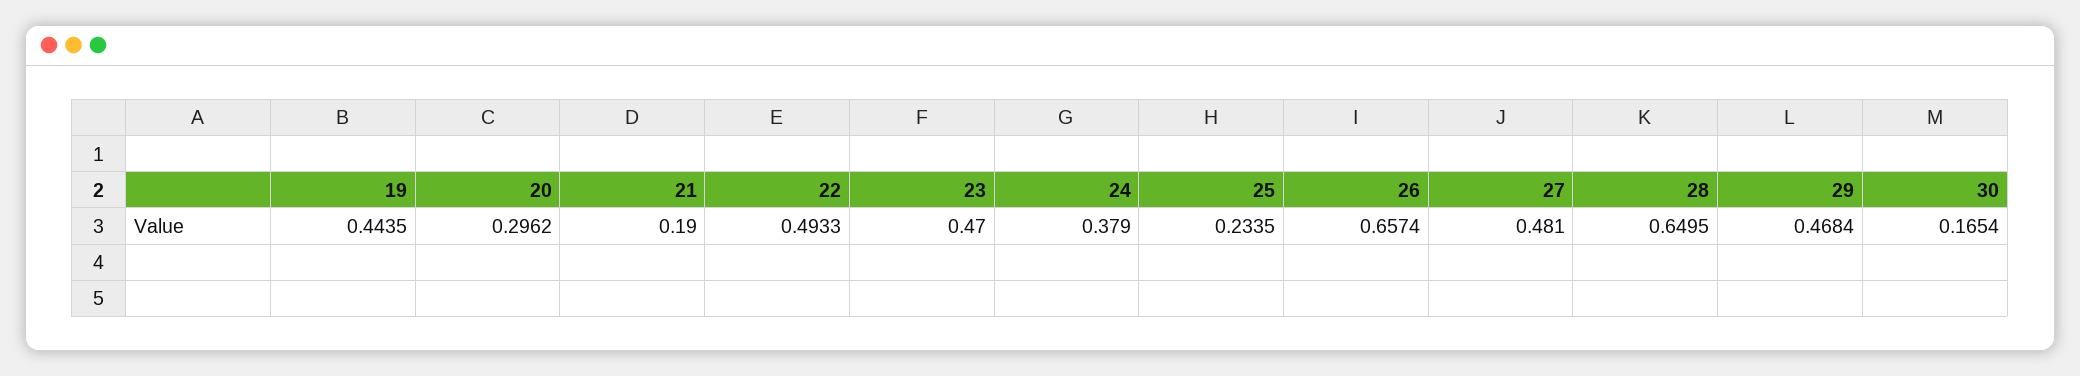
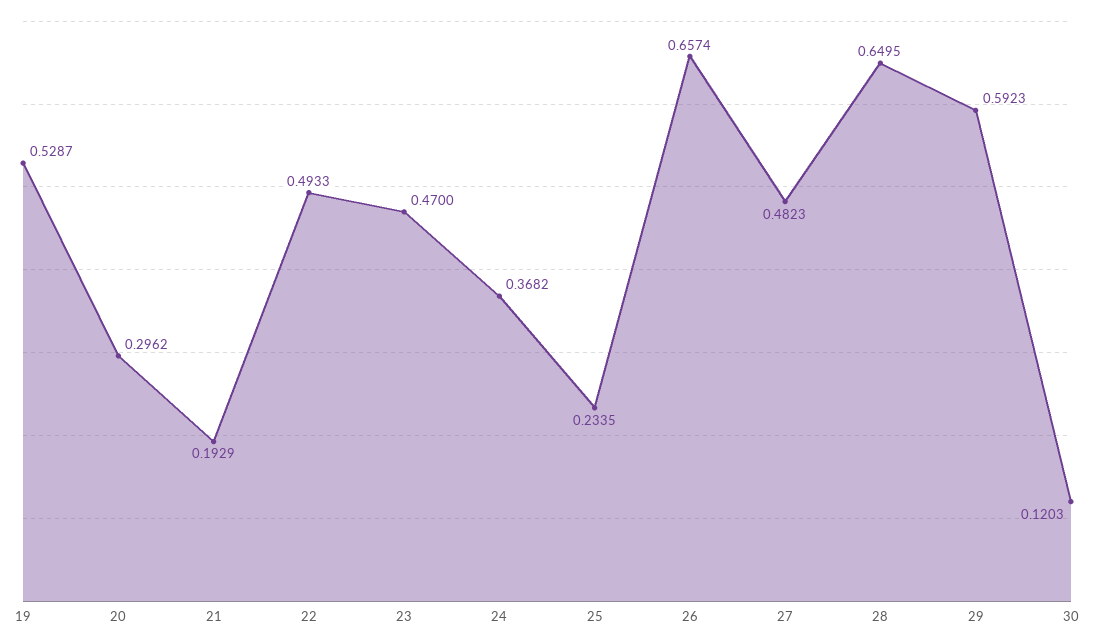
  {
-   "19": 0.4435,
+   "19": 0.5287,
    "20": 0.2962,
-   "21": 0.19,
+   "21": 0.1929,
    "22": 0.4933,
    "23": 0.47,
-   "24": 0.379,
+   "24": 0.3682,
    "25": 0.2335,
    "26": 0.6574,
-   "27": 0.481,
+   "27": 0.4823,
    "28": 0.6495,
-   "29": 0.4684,
+   "29": 0.5923,
-   "30": 0.1654
+   "30": 0.1203
  }

